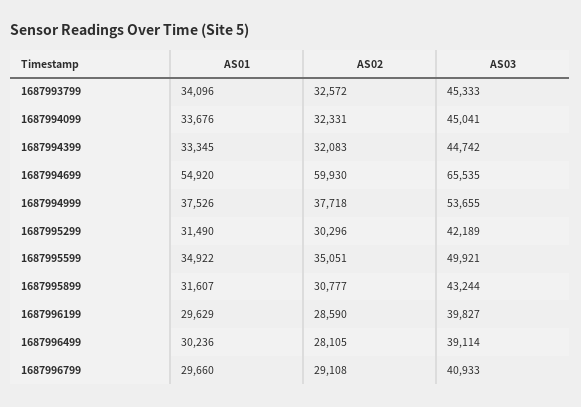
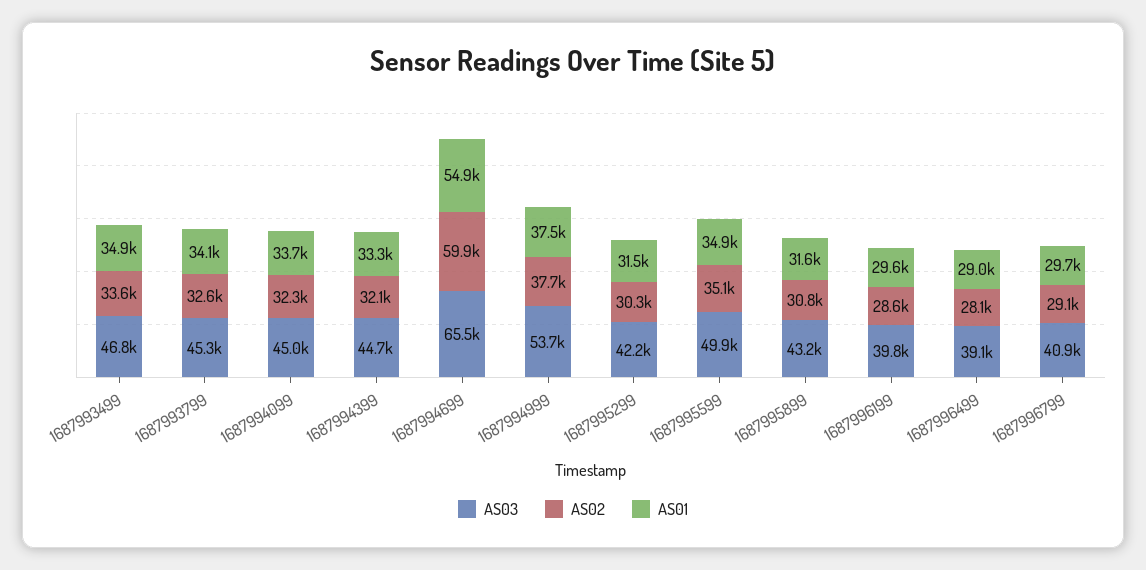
  {
    "AS01": {
      "1687993799": 34096,
      "1687994099": 33676,
      "1687994399": 33345,
      "1687994699": 54920,
      "1687994999": 37526,
      "1687995299": 31490,
      "1687995599": 34922,
      "1687995899": 31607,
      "1687996199": 29629,
-     "1687996499": 30236,
+     "1687996499": 29000,
-     "1687996799": 29660
+     "1687996799": 29660,
+     "1687993499": 34900
    },
    "AS02": {
      "1687993799": 32572,
      "1687994099": 32331,
      "1687994399": 32083,
      "1687994699": 59930,
      "1687994999": 37718,
      "1687995299": 30296,
      "1687995599": 35051,
      "1687995899": 30777,
      "1687996199": 28590,
      "1687996499": 28105,
-     "1687996799": 29108
+     "1687996799": 29108,
+     "1687993499": 33600
    },
    "AS03": {
      "1687993799": 45333,
      "1687994099": 45041,
      "1687994399": 44742,
      "1687994699": 65535,
      "1687994999": 53655,
      "1687995299": 42189,
      "1687995599": 49921,
      "1687995899": 43244,
      "1687996199": 39827,
      "1687996499": 39114,
-     "1687996799": 40933
+     "1687996799": 40933,
+     "1687993499": 46800
    }
  }

